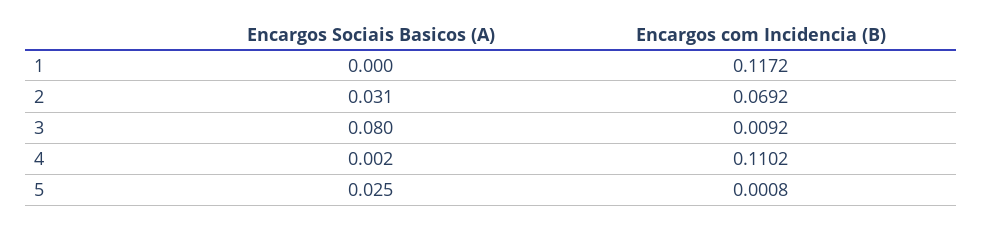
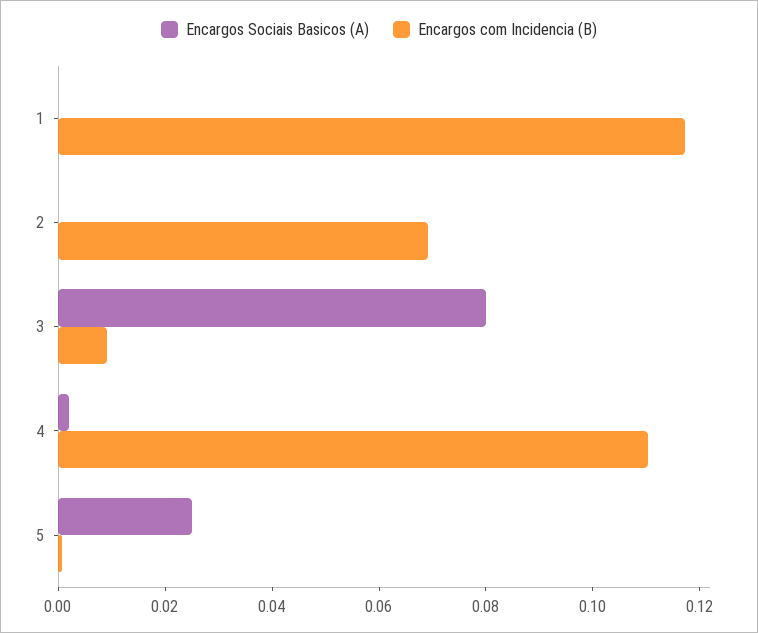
  {
    "Encargos Sociais Basicos (A)": {
      "1": 0,
-     "2": 0.031,
+     "2": 0,
      "3": 0.08,
      "4": 0.002,
      "5": 0.025
    },
    "Encargos com Incidencia (B)": {
      "1": 0.1172,
      "2": 0.0692,
      "3": 0.0092,
      "4": 0.1102,
      "5": 0.0008
    }
  }

